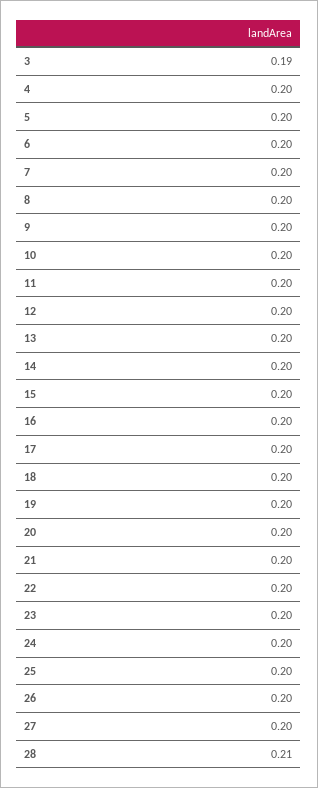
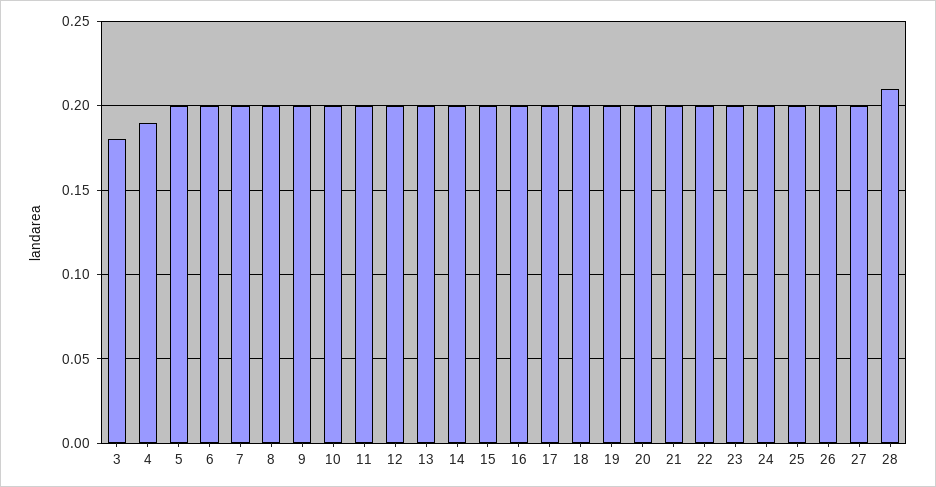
  {
-   "3": 0.19,
+   "3": 0.18,
-   "4": 0.2,
+   "4": 0.19,
    "5": 0.2,
    "6": 0.2,
    "7": 0.2,
    "8": 0.2,
    "9": 0.2,
    "10": 0.2,
    "11": 0.2,
    "12": 0.2,
    "13": 0.2,
    "14": 0.2,
    "15": 0.2,
    "16": 0.2,
    "17": 0.2,
    "18": 0.2,
    "19": 0.2,
    "20": 0.2,
    "21": 0.2,
    "22": 0.2,
    "23": 0.2,
    "24": 0.2,
    "25": 0.2,
    "26": 0.2,
    "27": 0.2,
    "28": 0.21
  }

